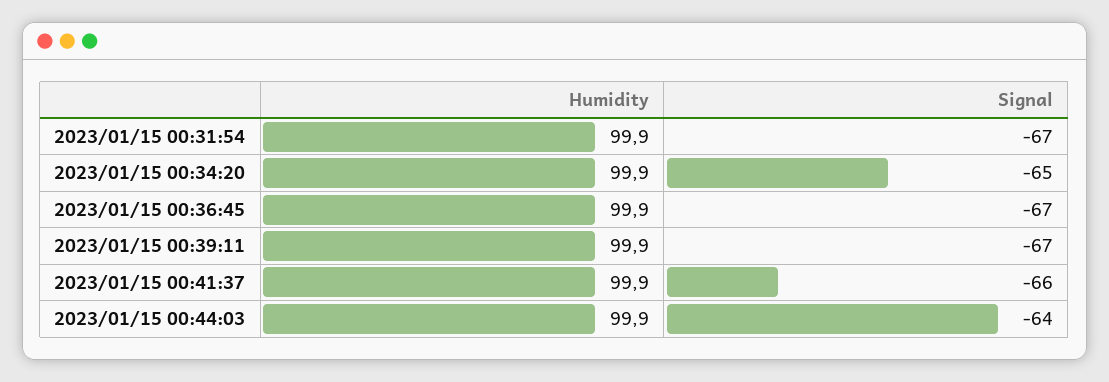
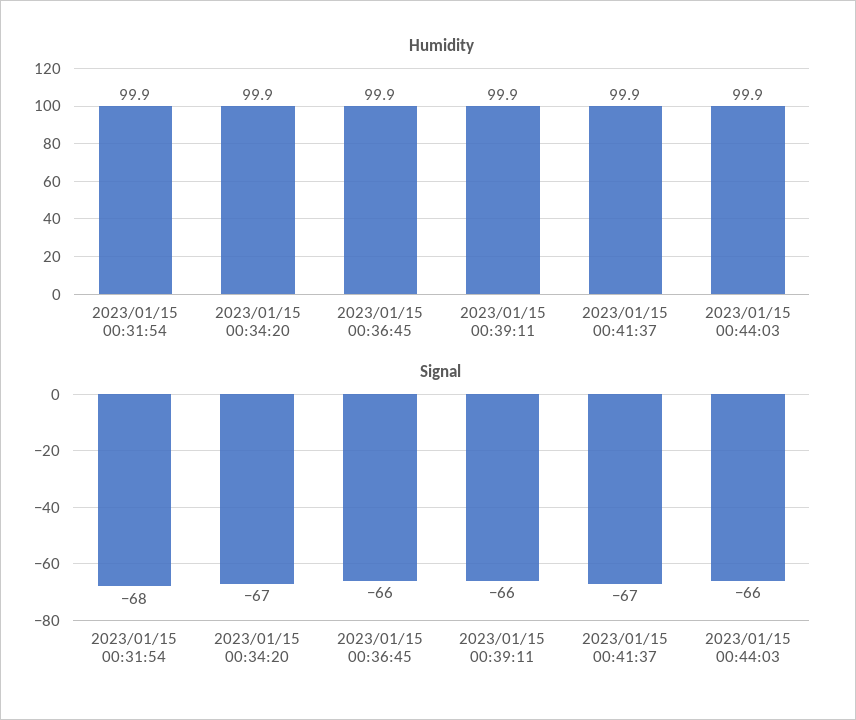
  {
    "Humidity": {
      "2023/01/15 00:31:54": 99.9,
      "2023/01/15 00:34:20": 99.9,
      "2023/01/15 00:36:45": 99.9,
      "2023/01/15 00:39:11": 99.9,
      "2023/01/15 00:41:37": 99.9,
      "2023/01/15 00:44:03": 99.9
    },
    "Signal": {
-     "2023/01/15 00:31:54": -67,
+     "2023/01/15 00:31:54": -68,
-     "2023/01/15 00:34:20": -65,
+     "2023/01/15 00:34:20": -67,
-     "2023/01/15 00:36:45": -67,
+     "2023/01/15 00:36:45": -66,
-     "2023/01/15 00:39:11": -67,
+     "2023/01/15 00:39:11": -66,
-     "2023/01/15 00:41:37": -66,
+     "2023/01/15 00:41:37": -67,
-     "2023/01/15 00:44:03": -64
+     "2023/01/15 00:44:03": -66
    }
  }

